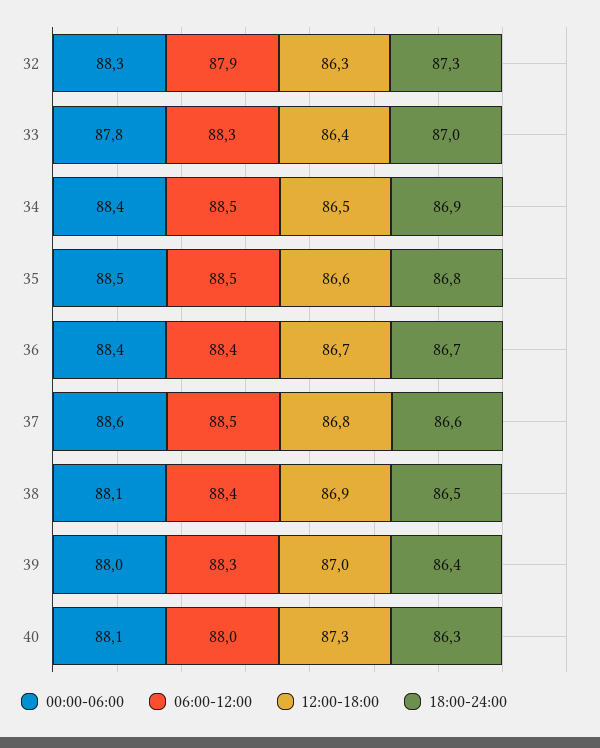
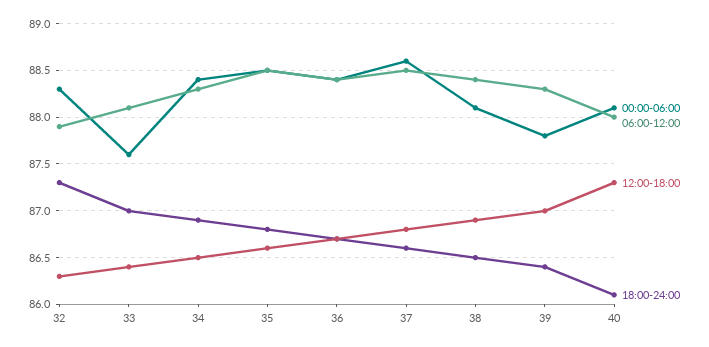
  {
    "00:00-06:00": {
      "32": 88.3,
-     "33": 87.8,
+     "33": 87.6,
      "34": 88.4,
      "35": 88.5,
      "36": 88.4,
      "37": 88.6,
      "38": 88.1,
-     "39": 88,
+     "39": 87.8,
      "40": 88.1
    },
    "06:00-12:00": {
      "32": 87.9,
-     "33": 88.3,
+     "33": 88.1,
-     "34": 88.5,
+     "34": 88.3,
      "35": 88.5,
      "36": 88.4,
      "37": 88.5,
      "38": 88.4,
      "39": 88.3,
      "40": 88
    },
    "12:00-18:00": {
      "32": 86.3,
      "33": 86.4,
      "34": 86.5,
      "35": 86.6,
      "36": 86.7,
      "37": 86.8,
      "38": 86.9,
      "39": 87,
      "40": 87.3
    },
    "18:00-24:00": {
      "32": 87.3,
      "33": 87,
      "34": 86.9,
      "35": 86.8,
      "36": 86.7,
      "37": 86.6,
      "38": 86.5,
      "39": 86.4,
-     "40": 86.3
+     "40": 86.1
    }
  }

